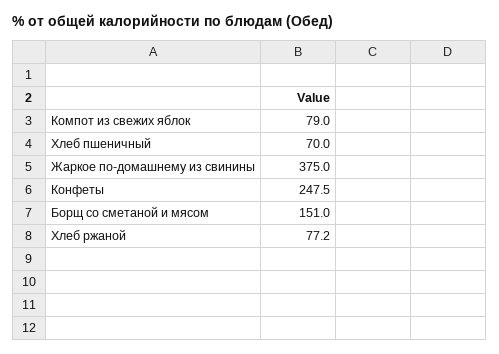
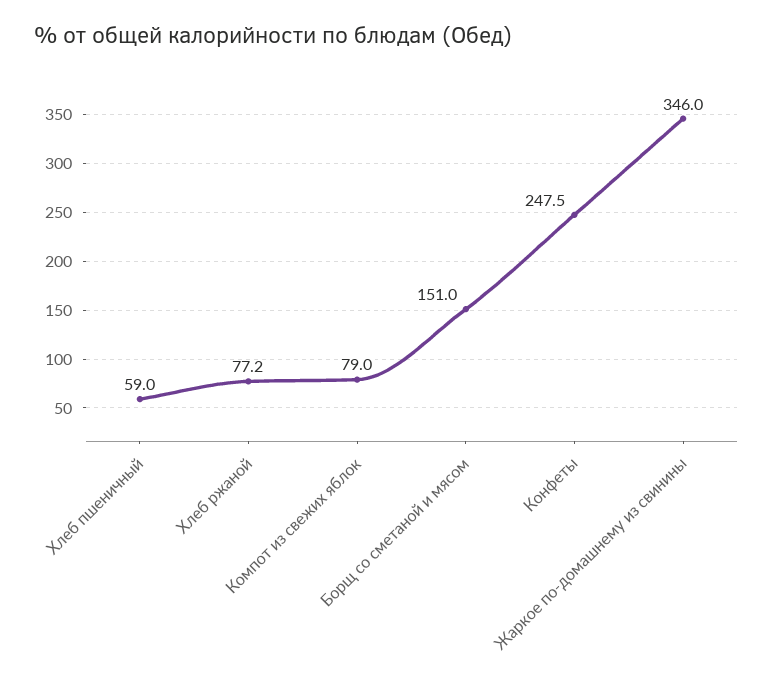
  {
    "Компот из свежих яблок": 79,
-   "Хлеб пшеничный": 70,
+   "Хлеб пшеничный": 59,
-   "Жаркое по-домашнему из свинины": 375,
+   "Жаркое по-домашнему из свинины": 346,
    "Конфеты": 247.5,
    "Борщ со сметаной и мясом": 151,
    "Хлеб ржаной": 77.2
  }

